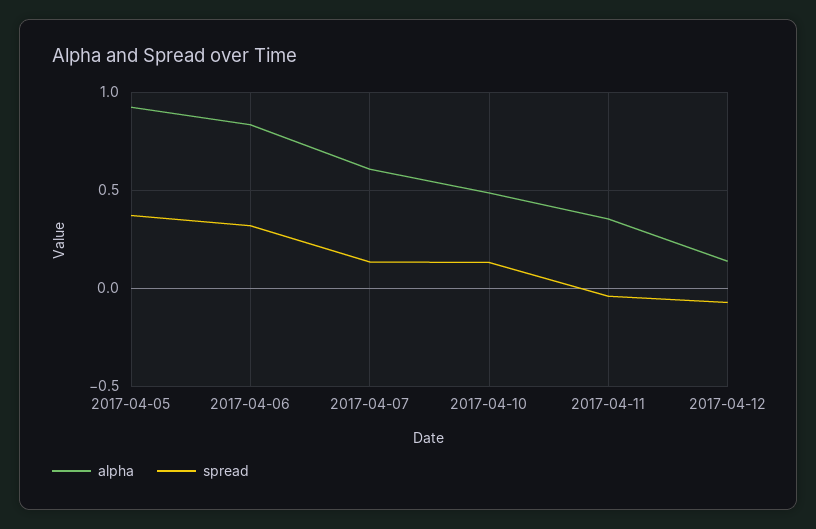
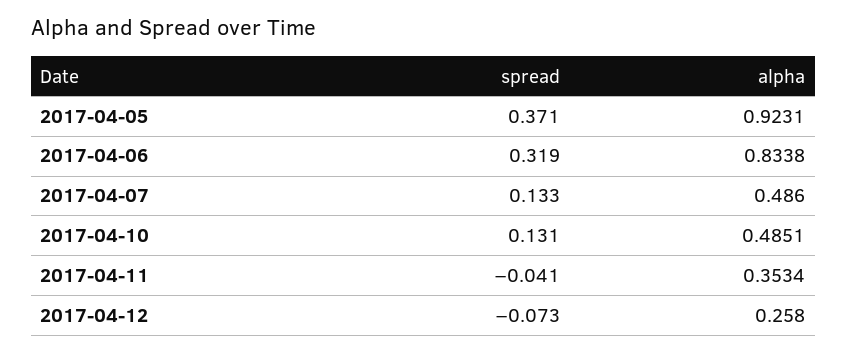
  {
    "alpha": {
      "2017-04-05": 0.9231,
      "2017-04-06": 0.8338,
-     "2017-04-07": 0.6,
+     "2017-04-07": 0.486,
      "2017-04-10": 0.4851,
      "2017-04-11": 0.3534,
-     "2017-04-12": 0.15
+     "2017-04-12": 0.258
    },
    "spread": {
      "2017-04-05": 0.371,
      "2017-04-06": 0.319,
      "2017-04-07": 0.133,
      "2017-04-10": 0.131,
      "2017-04-11": -0.041,
      "2017-04-12": -0.073
    }
  }

